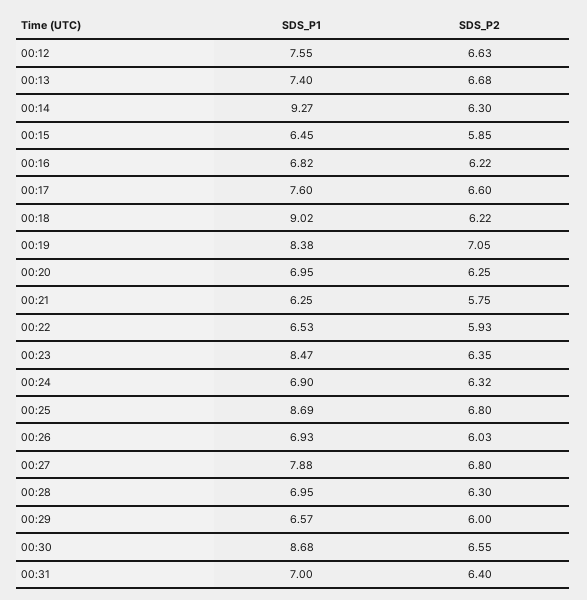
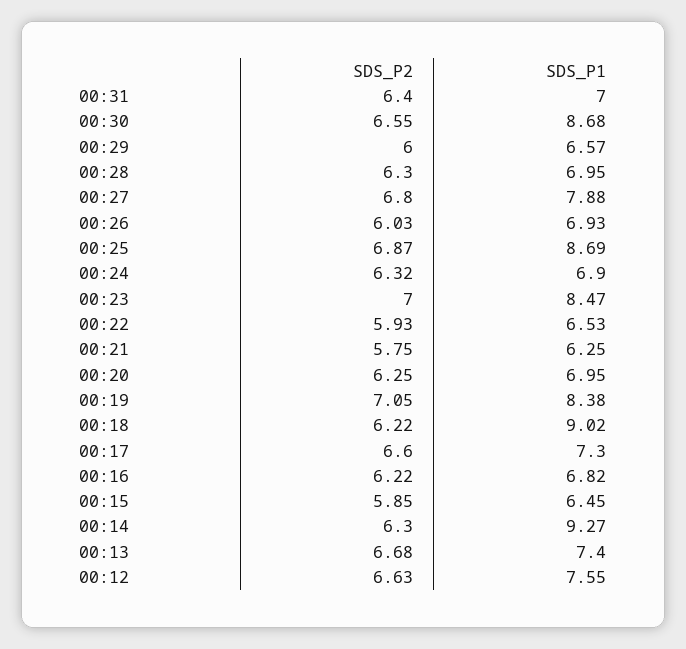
  {
    "SDS_P1": {
      "00:12": 7.55,
      "00:13": 7.4,
      "00:14": 9.27,
      "00:15": 6.45,
      "00:16": 6.82,
-     "00:17": 7.6,
+     "00:17": 7.3,
      "00:18": 9.02,
      "00:19": 8.38,
      "00:20": 6.95,
      "00:21": 6.25,
      "00:22": 6.53,
      "00:23": 8.47,
      "00:24": 6.9,
      "00:25": 8.69,
      "00:26": 6.93,
      "00:27": 7.88,
      "00:28": 6.95,
      "00:29": 6.57,
      "00:30": 8.68,
      "00:31": 7
    },
    "SDS_P2": {
      "00:12": 6.63,
      "00:13": 6.68,
      "00:14": 6.3,
      "00:15": 5.85,
      "00:16": 6.22,
      "00:17": 6.6,
      "00:18": 6.22,
      "00:19": 7.05,
      "00:20": 6.25,
      "00:21": 5.75,
      "00:22": 5.93,
-     "00:23": 6.35,
+     "00:23": 7,
      "00:24": 6.32,
-     "00:25": 6.8,
+     "00:25": 6.87,
      "00:26": 6.03,
      "00:27": 6.8,
      "00:28": 6.3,
      "00:29": 6,
      "00:30": 6.55,
      "00:31": 6.4
    }
  }

